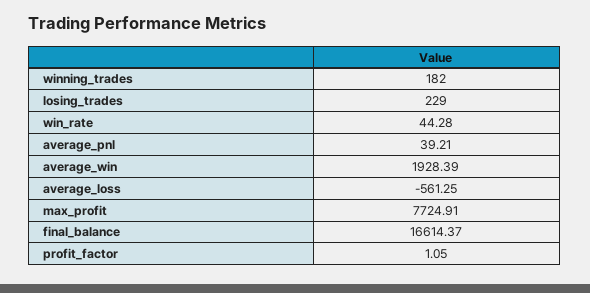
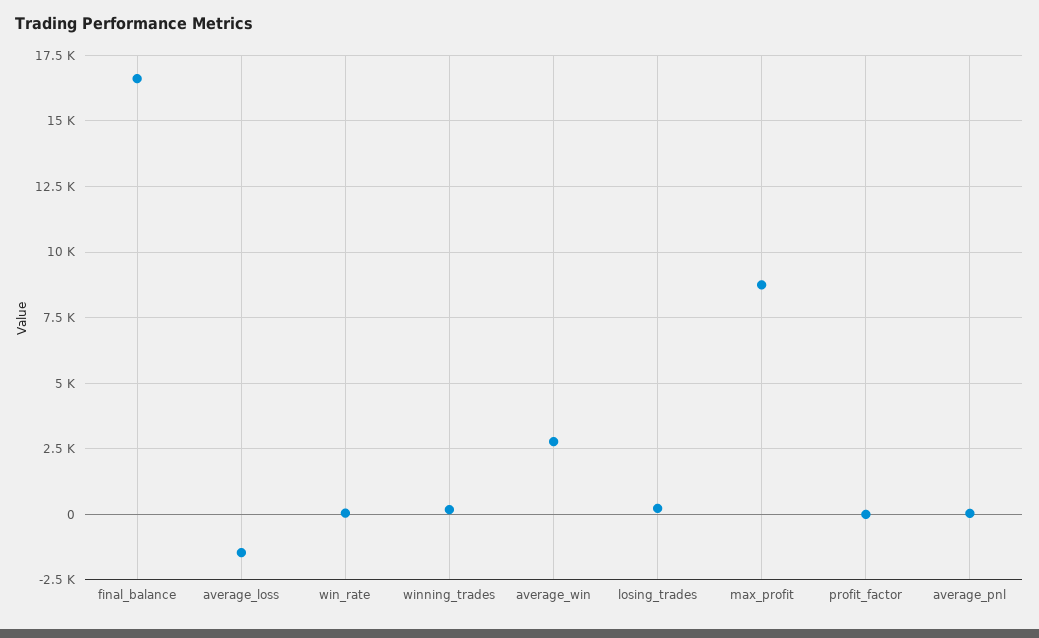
  {
    "winning_trades": 182,
    "losing_trades": 229,
    "win_rate": 44.28,
    "average_pnl": 39.21,
-   "average_win": 1928.39,
+   "average_win": 2750,
-   "average_loss": -561.25,
+   "average_loss": -1500,
-   "max_profit": 7724.91,
+   "max_profit": 8750,
    "final_balance": 16614.37,
    "profit_factor": 1.05
  }

